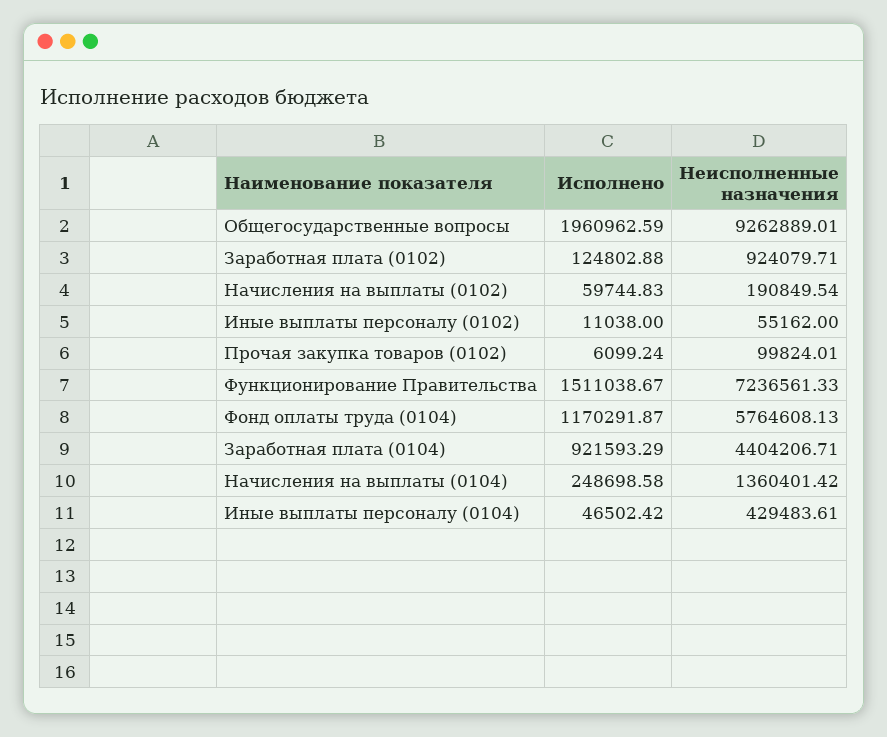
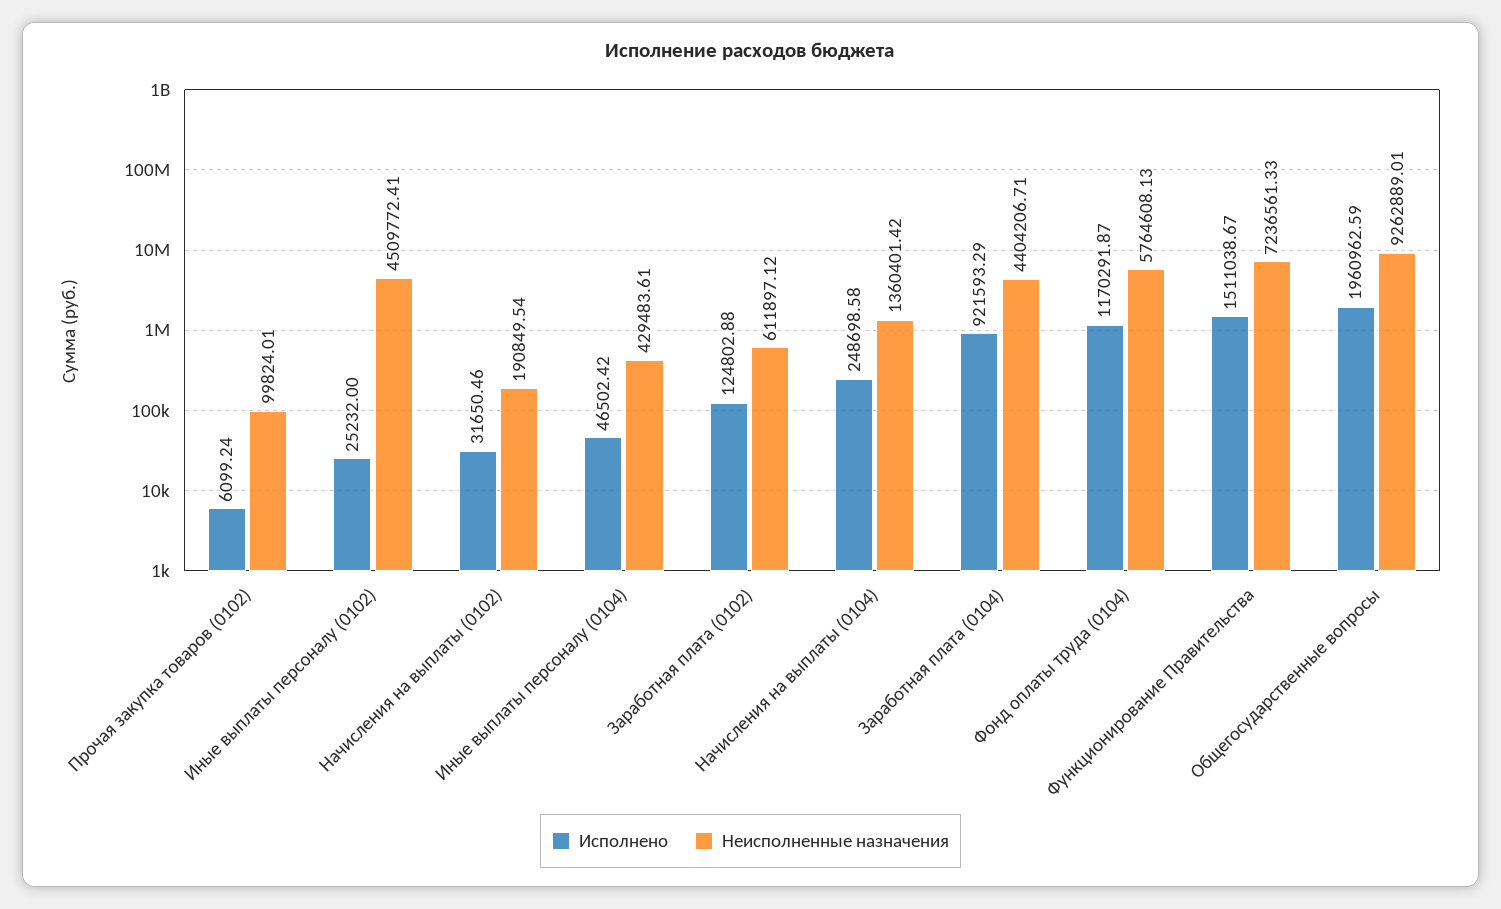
  {
    "Исполнено": {
      "Общегосударственные вопросы": 1960962.59,
      "Заработная плата (0102)": 124802.88,
-     "Начисления на выплаты (0102)": 59744.83,
+     "Начисления на выплаты (0102)": 31650.46,
-     "Иные выплаты персоналу (0102)": 11038,
+     "Иные выплаты персоналу (0102)": 25232,
      "Прочая закупка товаров (0102)": 6099.24,
      "Функционирование Правительства": 1511038.67,
      "Фонд оплаты труда (0104)": 1170291.87,
      "Заработная плата (0104)": 921593.29,
      "Начисления на выплаты (0104)": 248698.58,
      "Иные выплаты персоналу (0104)": 46502.42
    },
    "Неисполненные назначения": {
      "Общегосударственные вопросы": 9262889.01,
-     "Заработная плата (0102)": 924079.71,
+     "Заработная плата (0102)": 611897.12,
      "Начисления на выплаты (0102)": 190849.54,
-     "Иные выплаты персоналу (0102)": 55162,
+     "Иные выплаты персоналу (0102)": 4509772.41,
      "Прочая закупка товаров (0102)": 99824.01,
      "Функционирование Правительства": 7236561.33,
      "Фонд оплаты труда (0104)": 5764608.13,
      "Заработная плата (0104)": 4404206.71,
      "Начисления на выплаты (0104)": 1360401.42,
      "Иные выплаты персоналу (0104)": 429483.61
    }
  }

